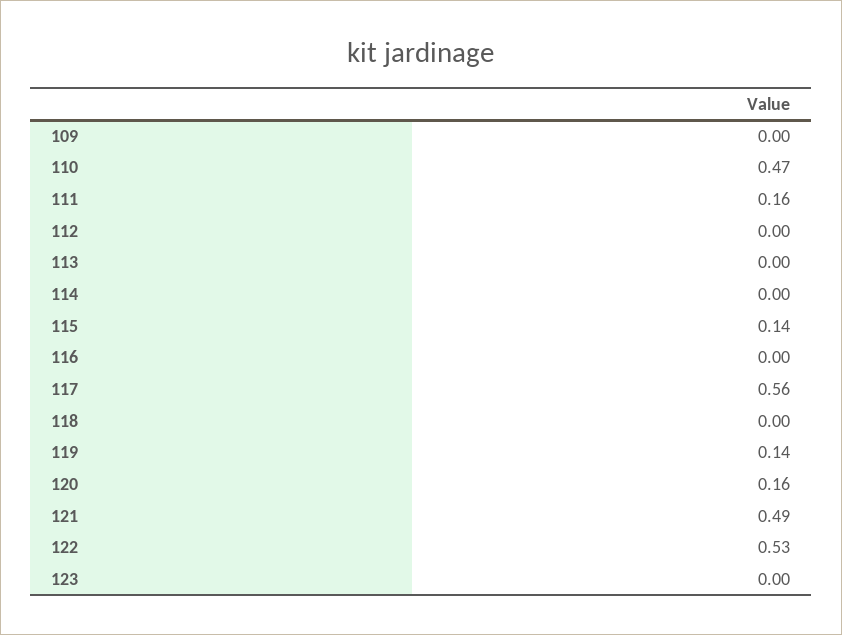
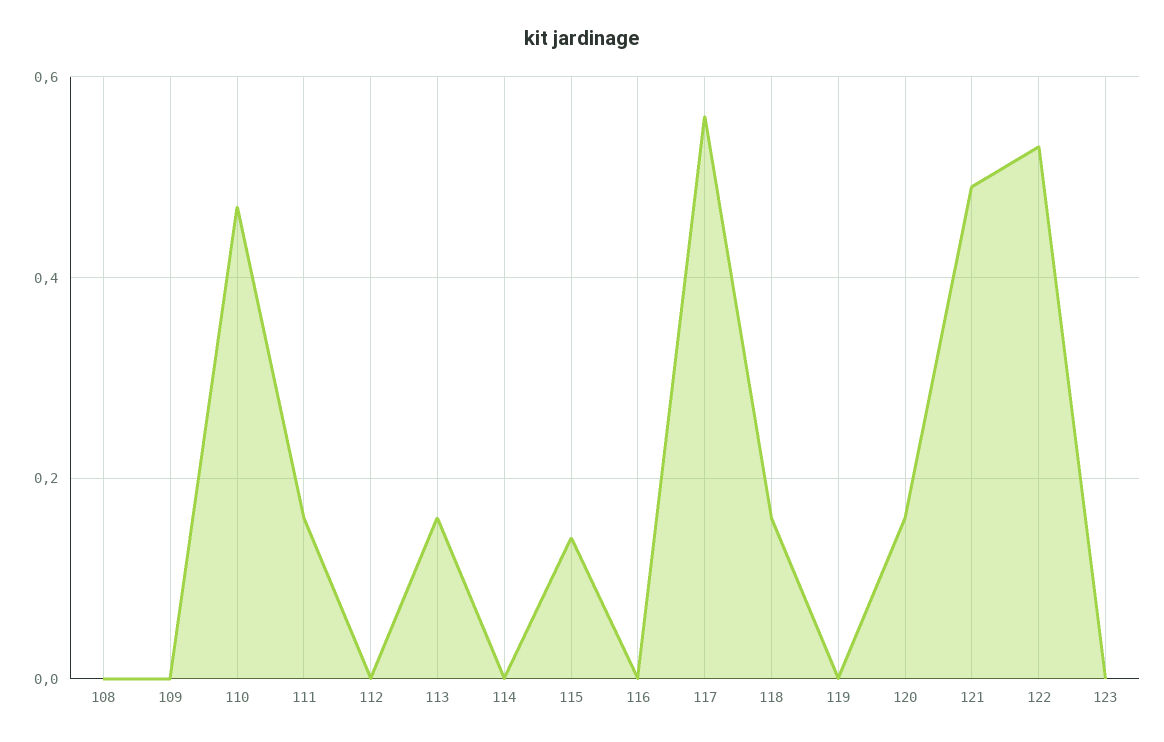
  {
    "109": 0,
    "110": 0.47,
    "111": 0.16,
    "112": 0,
-   "113": 0,
+   "113": 0.15,
    "114": 0,
    "115": 0.14,
    "116": 0,
    "117": 0.56,
-   "118": 0,
+   "118": 0.15,
-   "119": 0.14,
+   "119": 0,
    "120": 0.16,
    "121": 0.49,
    "122": 0.53,
-   "123": 0
+   "123": 0,
+   "108": 0
  }

